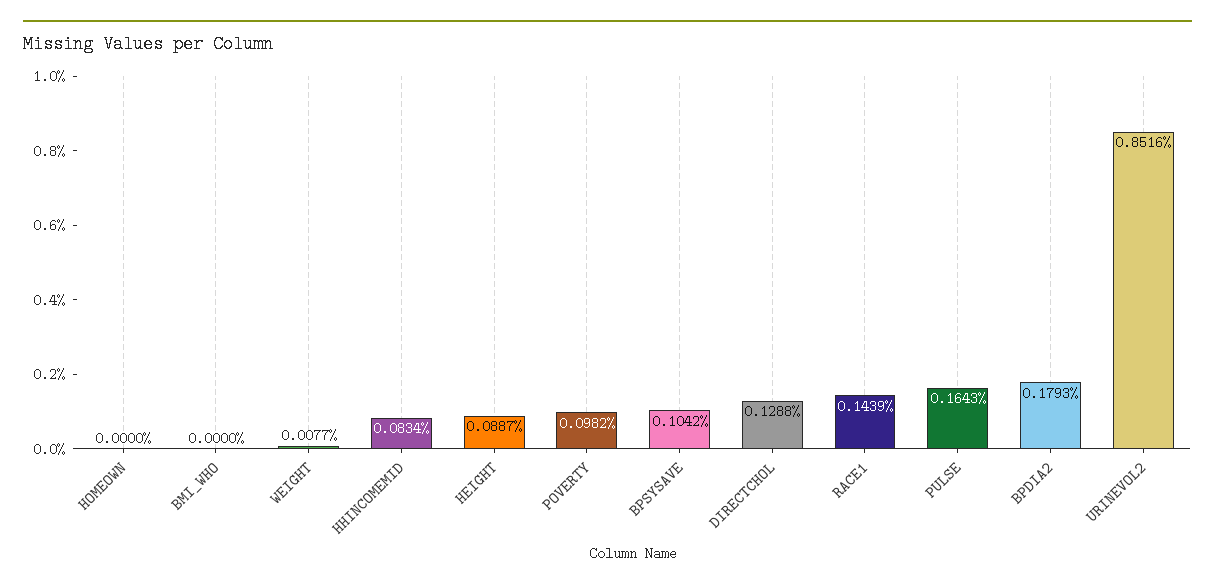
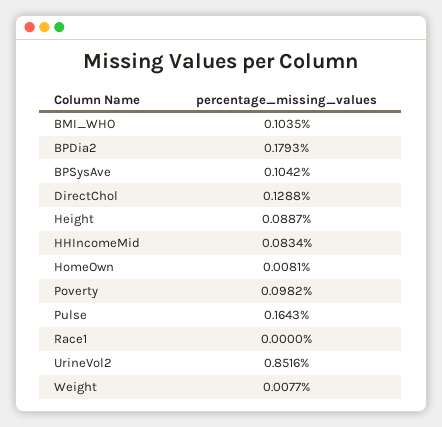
  {
-   "HOMEOWN": 0,
+   "HOMEOWN": 0.0081,
-   "BMI_WHO": 0,
+   "BMI_WHO": 0.1035,
    "WEIGHT": 0.0077,
    "HHINCOMEMID": 0.0834,
    "HEIGHT": 0.0887,
    "POVERTY": 0.0982,
    "BPSYSAVE": 0.1042,
    "DIRECTCHOL": 0.1288,
-   "RACE1": 0.1439,
+   "RACE1": 0,
    "PULSE": 0.1643,
    "BPDIA2": 0.1793,
    "URINEVOL2": 0.8516
  }

